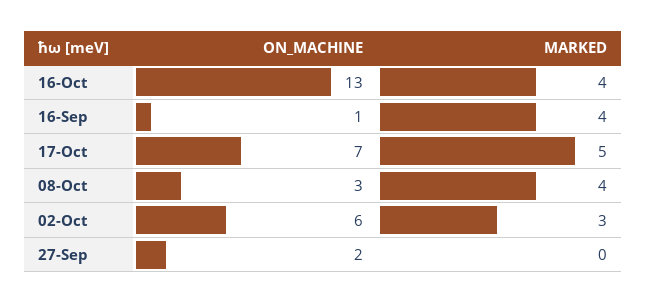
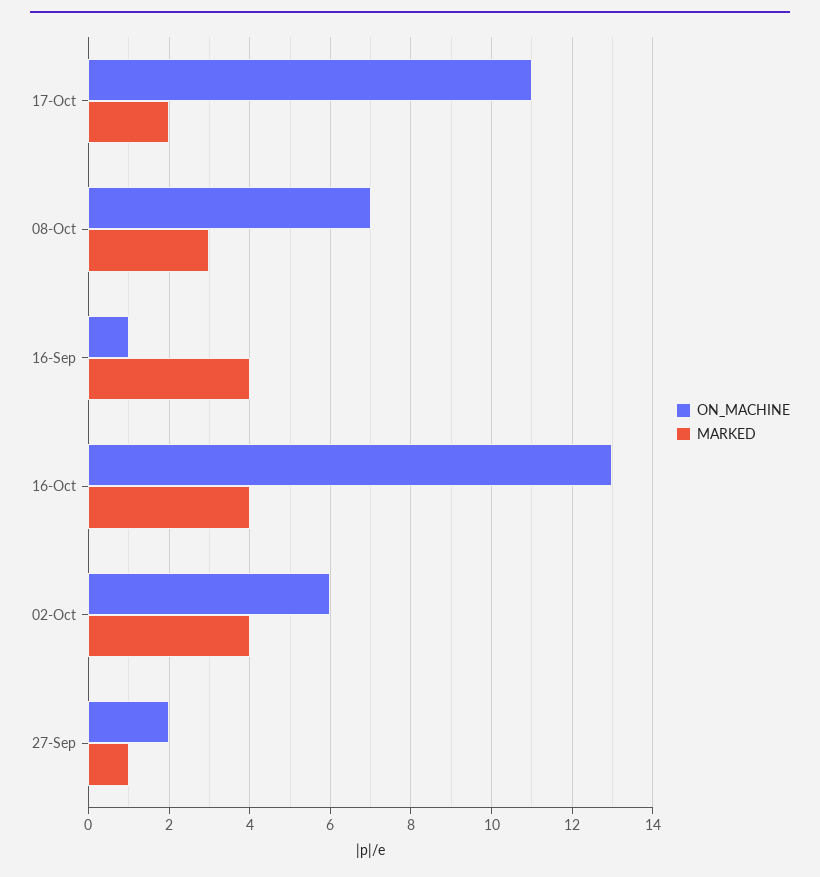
  {
    "ON_MACHINE": {
      "16-Oct": 13,
      "16-Sep": 1,
-     "17-Oct": 7,
+     "17-Oct": 11,
-     "08-Oct": 3,
+     "08-Oct": 7,
      "02-Oct": 6,
      "27-Sep": 2
    },
    "MARKED": {
      "16-Oct": 4,
      "16-Sep": 4,
-     "17-Oct": 5,
+     "17-Oct": 2,
-     "08-Oct": 4,
+     "08-Oct": 3,
-     "02-Oct": 3,
+     "02-Oct": 4,
-     "27-Sep": 0
+     "27-Sep": 1
    }
  }

